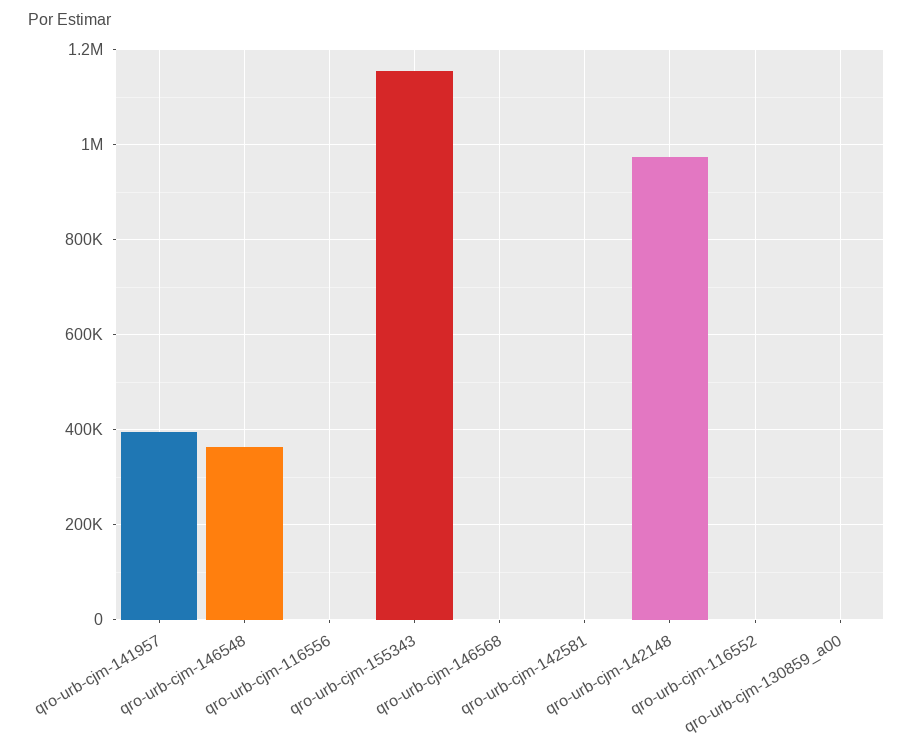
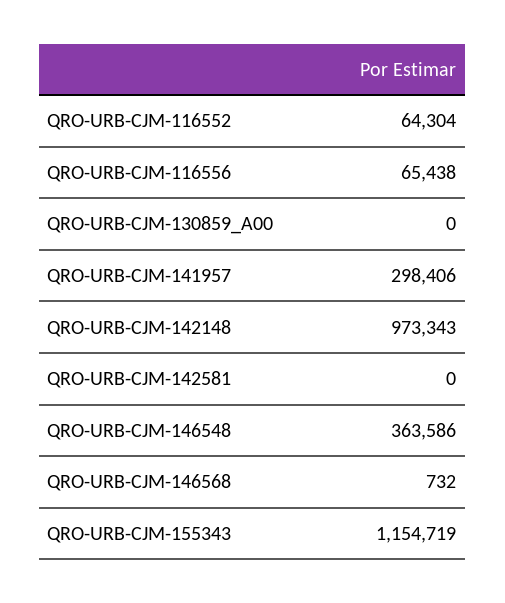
  {
-   "qro-urb-cjm-141957": 400000,
+   "qro-urb-cjm-141957": 298406,
    "qro-urb-cjm-146548": 363586,
-   "qro-urb-cjm-116556": 0,
+   "qro-urb-cjm-116556": 65438,
    "qro-urb-cjm-155343": 1154719,
    "qro-urb-cjm-146568": 732,
    "qro-urb-cjm-142581": 0,
    "qro-urb-cjm-142148": 973343,
-   "qro-urb-cjm-116552": 0,
+   "qro-urb-cjm-116552": 64304,
    "qro-urb-cjm-130859_a00": 0
  }

